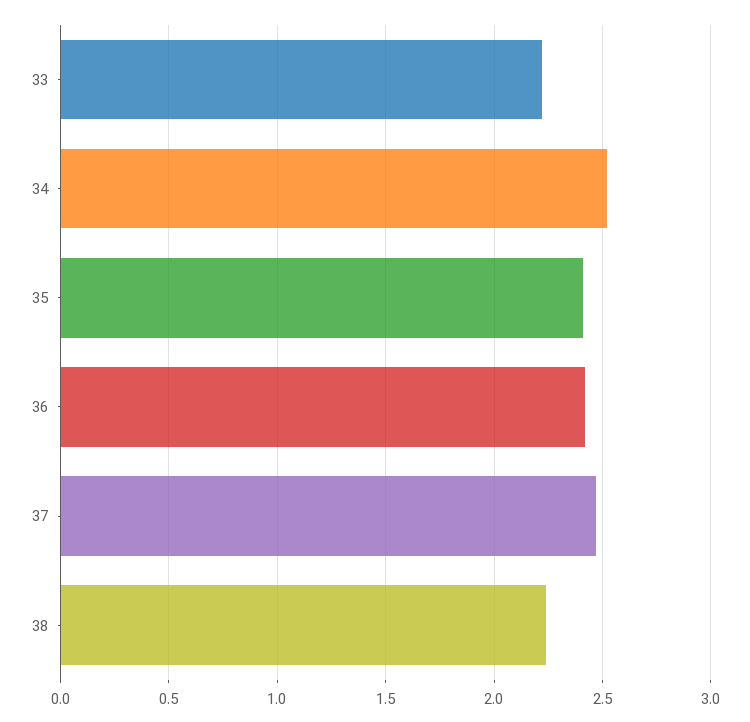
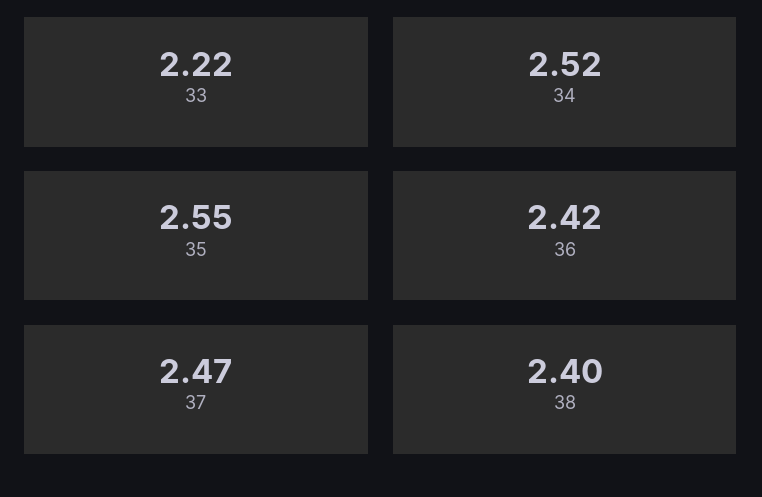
  {
    "33": 2.22,
    "34": 2.52,
-   "35": 2.4,
+   "35": 2.55,
    "36": 2.42,
    "37": 2.47,
-   "38": 2.25
+   "38": 2.4
  }

